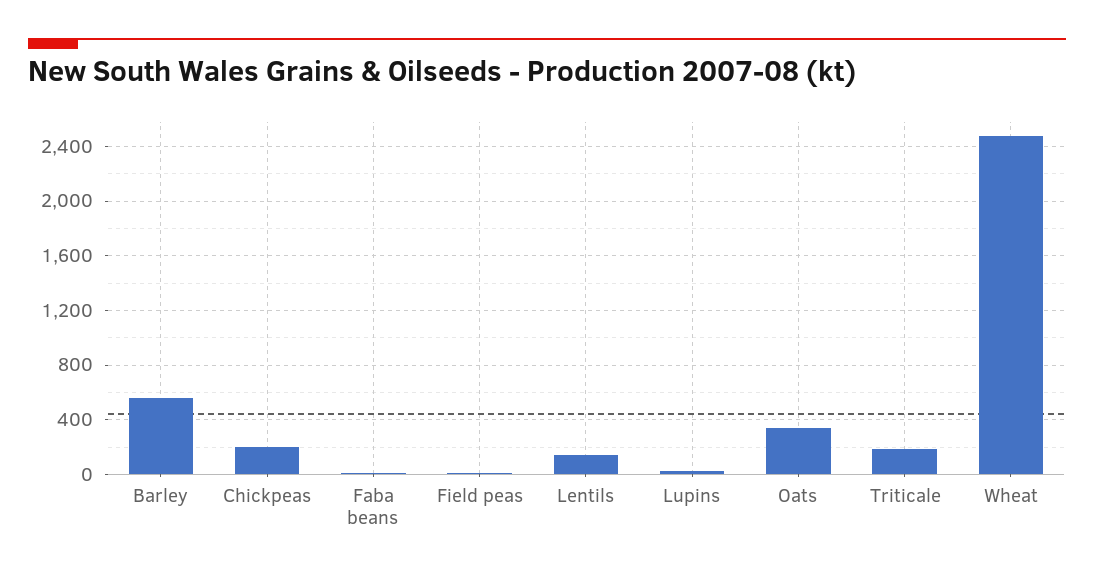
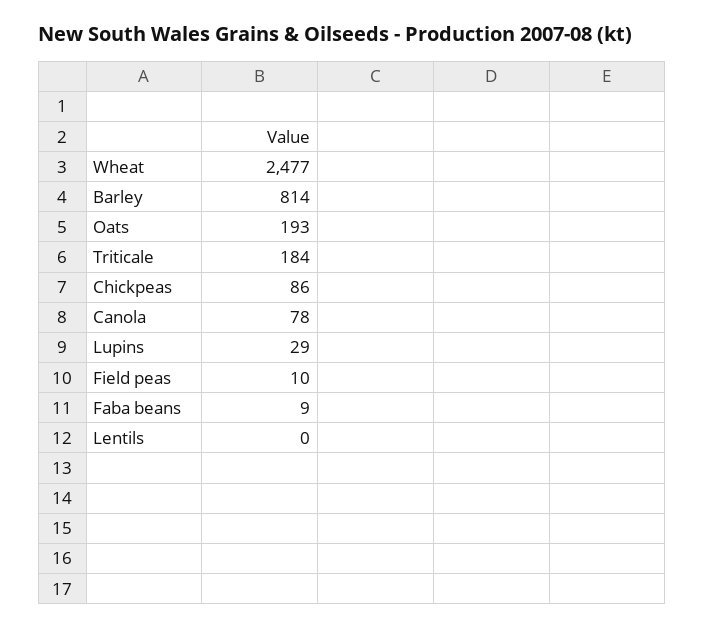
  {
-   "Barley": 550,
+   "Barley": 814,
-   "Chickpeas": 200,
+   "Chickpeas": 86,
    "Faba beans": 9,
    "Field peas": 10,
-   "Lentils": 150,
+   "Lentils": 0,
    "Lupins": 29,
-   "Oats": 350,
+   "Oats": 193,
    "Triticale": 184,
-   "Wheat": 2477
+   "Wheat": 2477,
+   "Canola": 78
  }

